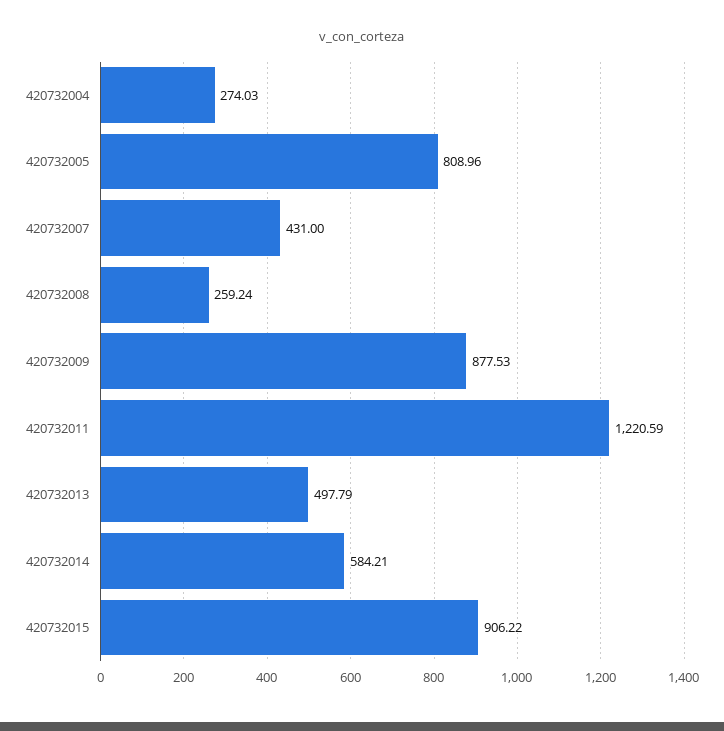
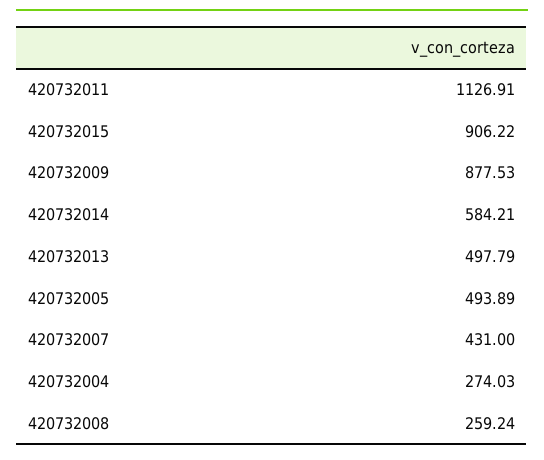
  {
    "420732004": 274.03,
-   "420732005": 808.96,
+   "420732005": 493.89,
    "420732007": 431,
    "420732008": 259.24,
    "420732009": 877.53,
-   "420732011": 1220.59,
+   "420732011": 1126.91,
    "420732013": 497.79,
    "420732014": 584.21,
    "420732015": 906.22
  }

